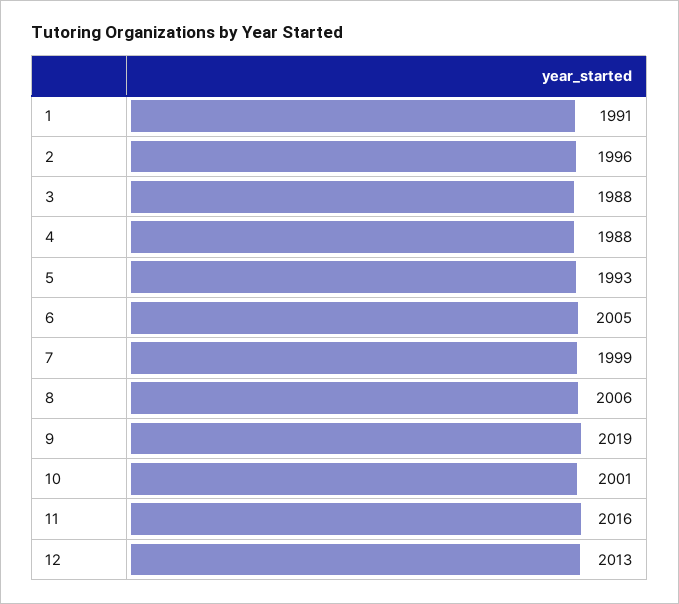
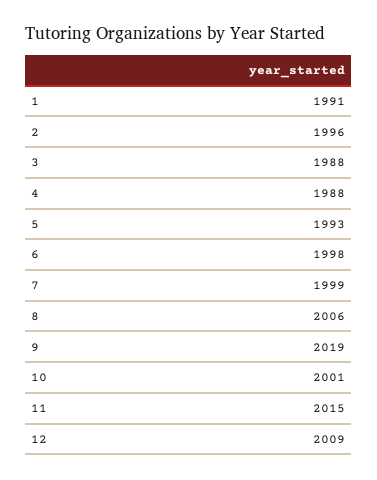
  {
    "1": 1991,
    "2": 1996,
    "3": 1988,
    "4": 1988,
    "5": 1993,
-   "6": 2005,
+   "6": 1998,
    "7": 1999,
    "8": 2006,
    "9": 2019,
    "10": 2001,
-   "11": 2016,
+   "11": 2015,
-   "12": 2013
+   "12": 2009
  }

